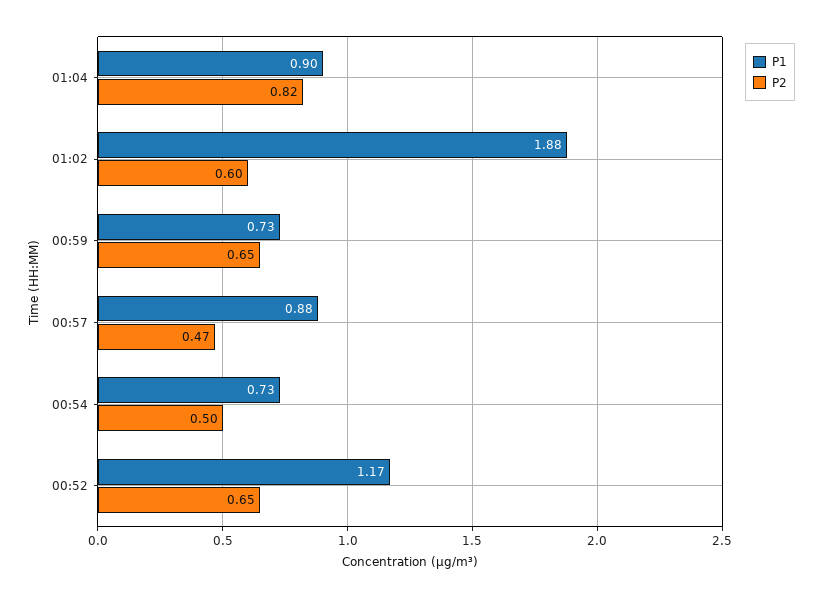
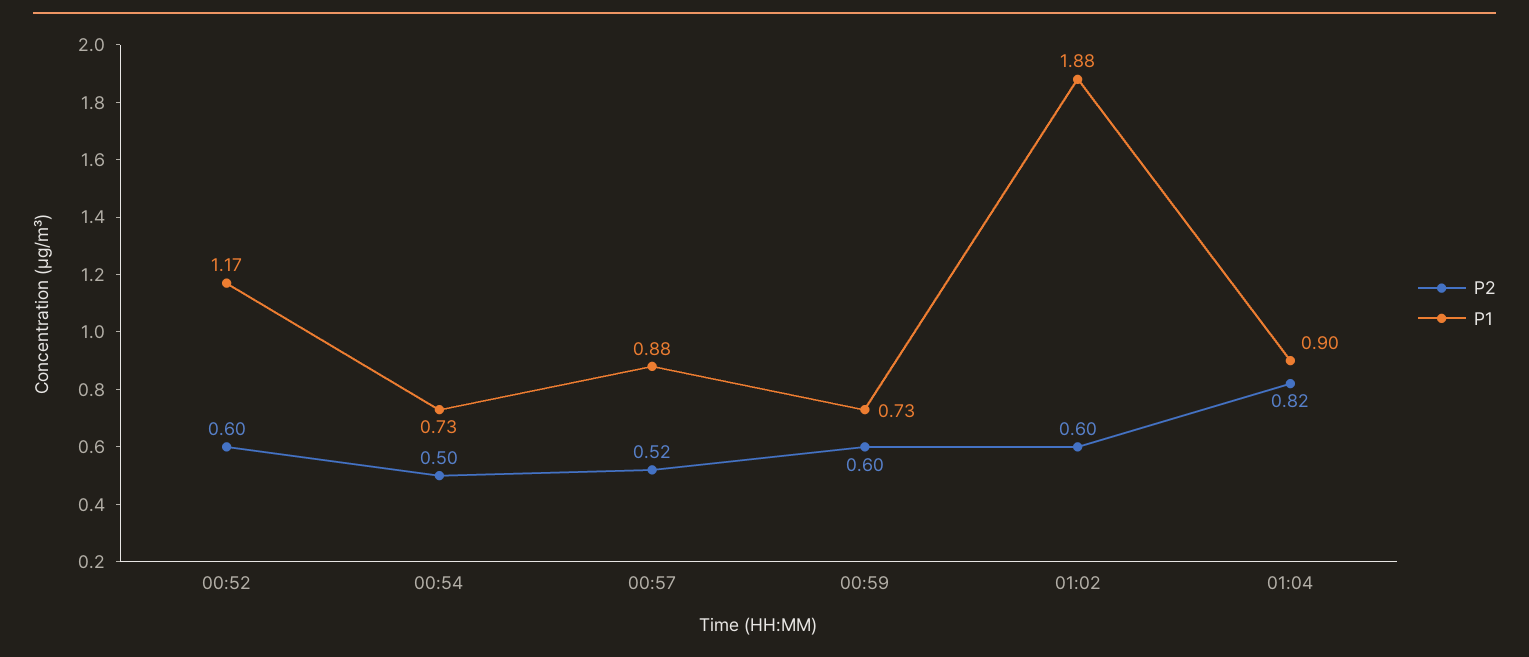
  {
    "P1": {
      "01:04": 0.9,
      "01:02": 1.88,
      "00:59": 0.73,
      "00:57": 0.88,
      "00:54": 0.73,
      "00:52": 1.17
    },
    "P2": {
      "01:04": 0.82,
      "01:02": 0.6,
-     "00:59": 0.65,
+     "00:59": 0.6,
-     "00:57": 0.47,
+     "00:57": 0.52,
      "00:54": 0.5,
-     "00:52": 0.65
+     "00:52": 0.6
    }
  }

